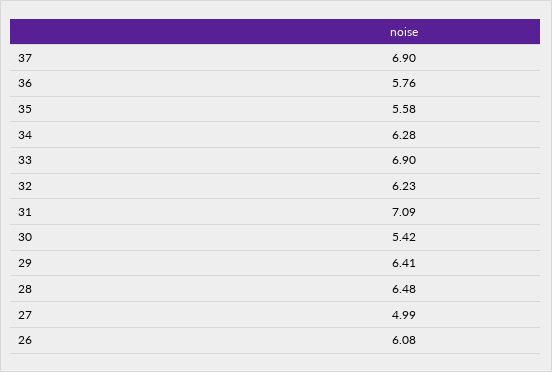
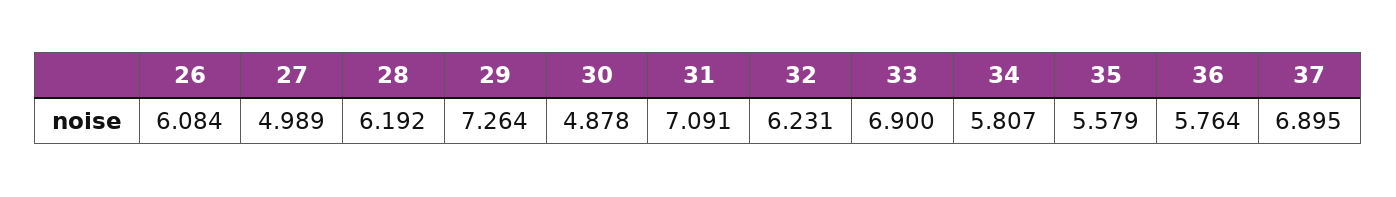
  {
    "37": 6.895,
    "36": 5.764,
    "35": 5.579,
-   "34": 6.28,
+   "34": 5.807,
    "33": 6.9,
    "32": 6.231,
    "31": 7.091,
-   "30": 5.42,
+   "30": 4.878,
-   "29": 6.41,
+   "29": 7.264,
-   "28": 6.48,
+   "28": 6.192,
    "27": 4.989,
    "26": 6.084
  }

